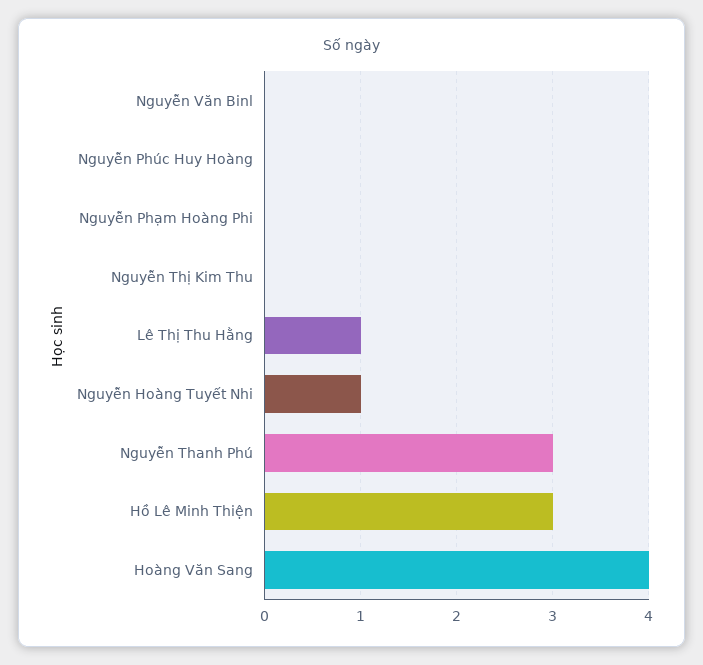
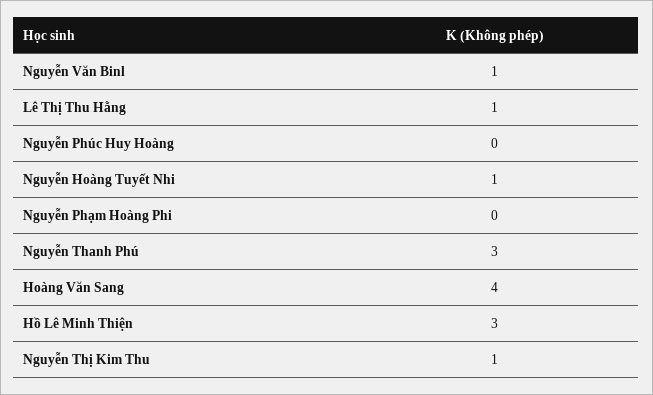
  {
-   "Nguyễn Văn Binl": 0,
+   "Nguyễn Văn Binl": 1,
    "Nguyễn Phúc Huy Hoàng": 0,
    "Nguyễn Phạm Hoàng Phi": 0,
-   "Nguyễn Thị Kim Thu": 0,
+   "Nguyễn Thị Kim Thu": 1,
    "Lê Thị Thu Hằng": 1,
    "Nguyễn Hoàng Tuyết Nhi": 1,
    "Nguyễn Thanh Phú": 3,
    "Hồ Lê Minh Thiện": 3,
    "Hoàng Văn Sang": 4
  }

